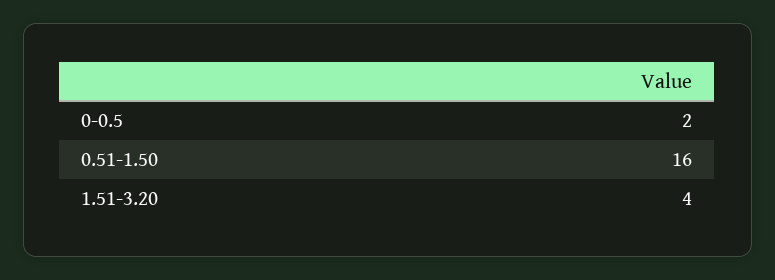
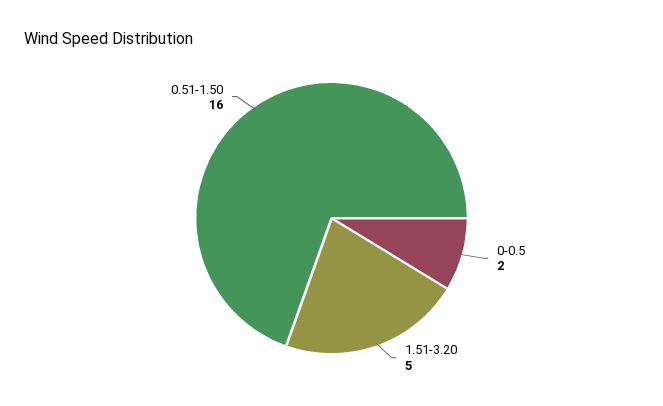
  {
    "0-0.5": 2,
    "0.51-1.50": 16,
-   "1.51-3.20": 4
+   "1.51-3.20": 5
  }

